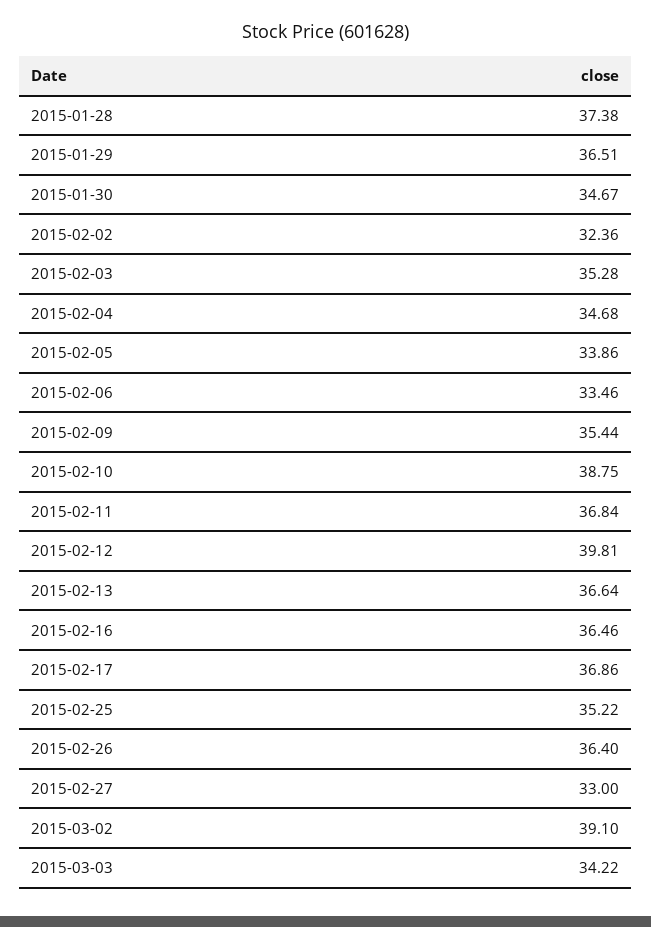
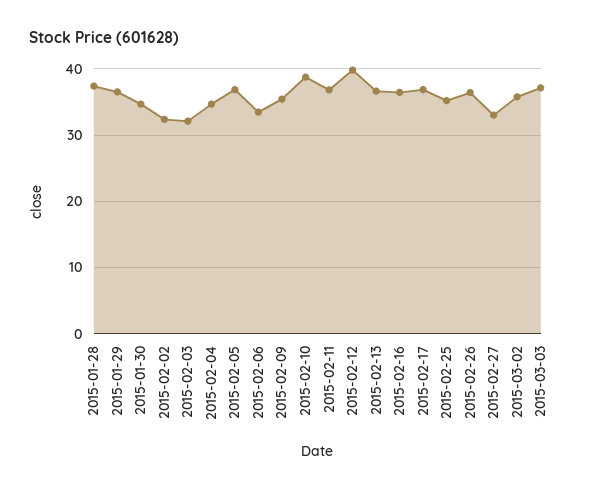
  {
    "2015-01-28": 37.38,
    "2015-01-29": 36.51,
    "2015-01-30": 34.67,
    "2015-02-02": 32.36,
-   "2015-02-03": 35.28,
+   "2015-02-03": 32,
    "2015-02-04": 34.68,
-   "2015-02-05": 33.86,
+   "2015-02-05": 37,
    "2015-02-06": 33.46,
    "2015-02-09": 35.44,
    "2015-02-10": 38.75,
    "2015-02-11": 36.84,
    "2015-02-12": 39.81,
    "2015-02-13": 36.64,
    "2015-02-16": 36.46,
    "2015-02-17": 36.86,
    "2015-02-25": 35.22,
    "2015-02-26": 36.4,
    "2015-02-27": 33,
-   "2015-03-02": 39.1,
+   "2015-03-02": 36,
-   "2015-03-03": 34.22
+   "2015-03-03": 37
  }

